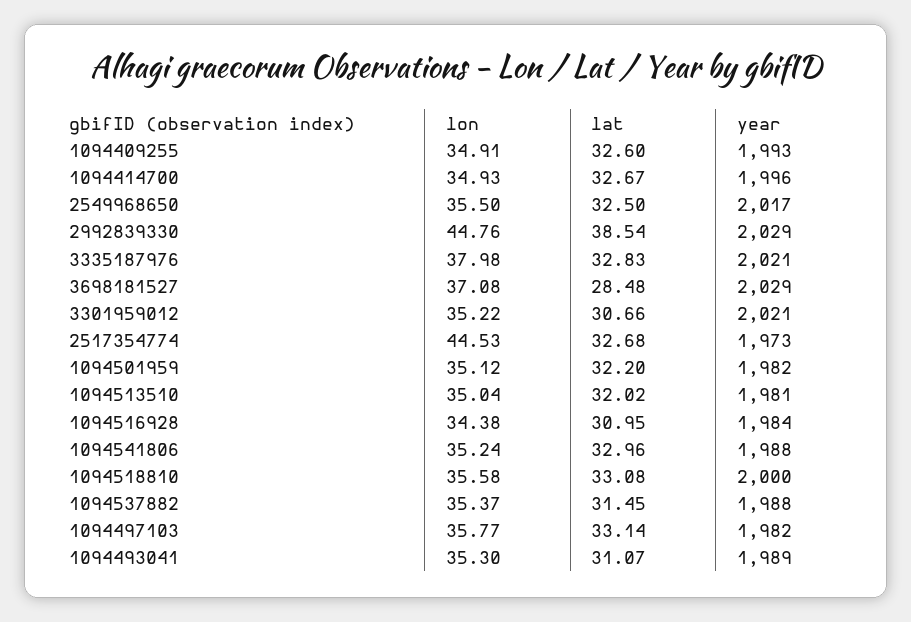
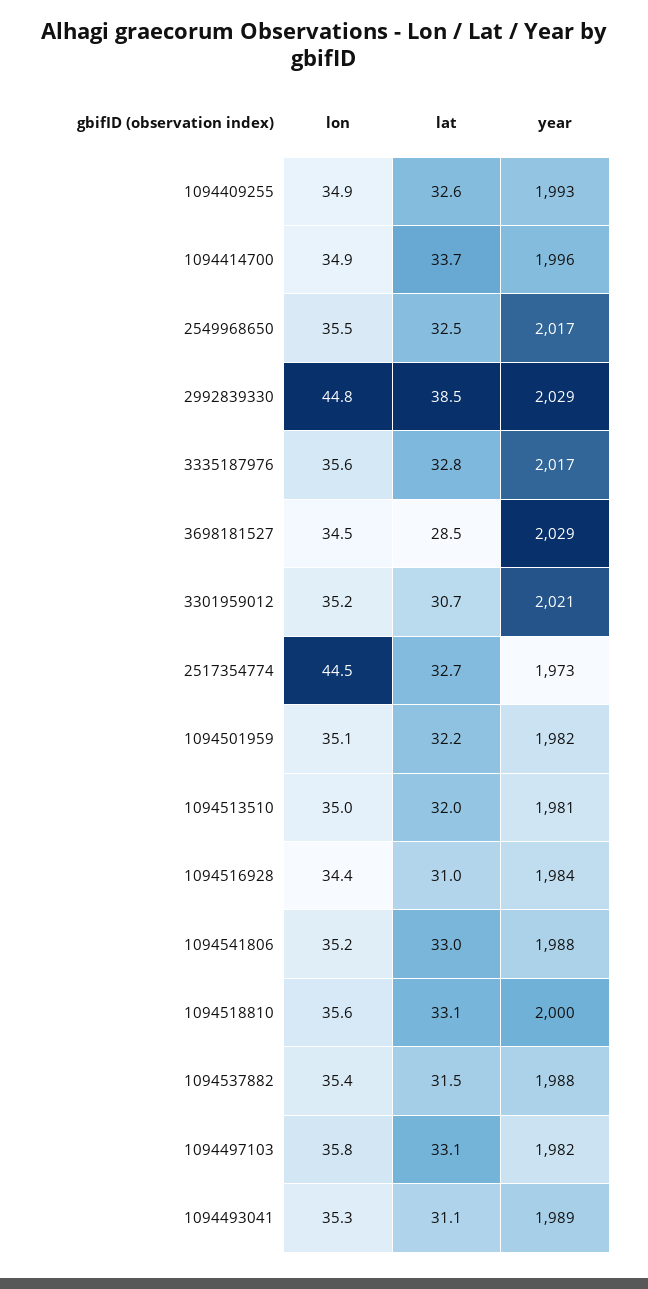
  {
    "lon": {
      "1094409255": 34.91,
      "1094414700": 34.93,
      "2549968650": 35.5,
      "2992839330": 44.76,
-     "3335187976": 37.98,
+     "3335187976": 35.6,
-     "3698181527": 37.08,
+     "3698181527": 34.5,
      "3301959012": 35.22,
      "2517354774": 44.53,
      "1094501959": 35.12,
      "1094513510": 35.04,
      "1094516928": 34.38,
      "1094541806": 35.24,
      "1094518810": 35.58,
      "1094537882": 35.37,
      "1094497103": 35.77,
      "1094493041": 35.3
    },
    "lat": {
      "1094409255": 32.6,
-     "1094414700": 32.67,
+     "1094414700": 33.7,
      "2549968650": 32.5,
      "2992839330": 38.54,
      "3335187976": 32.83,
      "3698181527": 28.48,
      "3301959012": 30.66,
      "2517354774": 32.68,
      "1094501959": 32.2,
      "1094513510": 32.02,
      "1094516928": 30.95,
      "1094541806": 32.96,
      "1094518810": 33.08,
      "1094537882": 31.45,
      "1094497103": 33.14,
      "1094493041": 31.07
    },
    "year": {
      "1094409255": 1993,
      "1094414700": 1996,
      "2549968650": 2017,
      "2992839330": 2029,
-     "3335187976": 2021,
+     "3335187976": 2017,
      "3698181527": 2029,
      "3301959012": 2021,
      "2517354774": 1973,
      "1094501959": 1982,
      "1094513510": 1981,
      "1094516928": 1984,
      "1094541806": 1988,
      "1094518810": 2000,
      "1094537882": 1988,
      "1094497103": 1982,
      "1094493041": 1989
    }
  }

